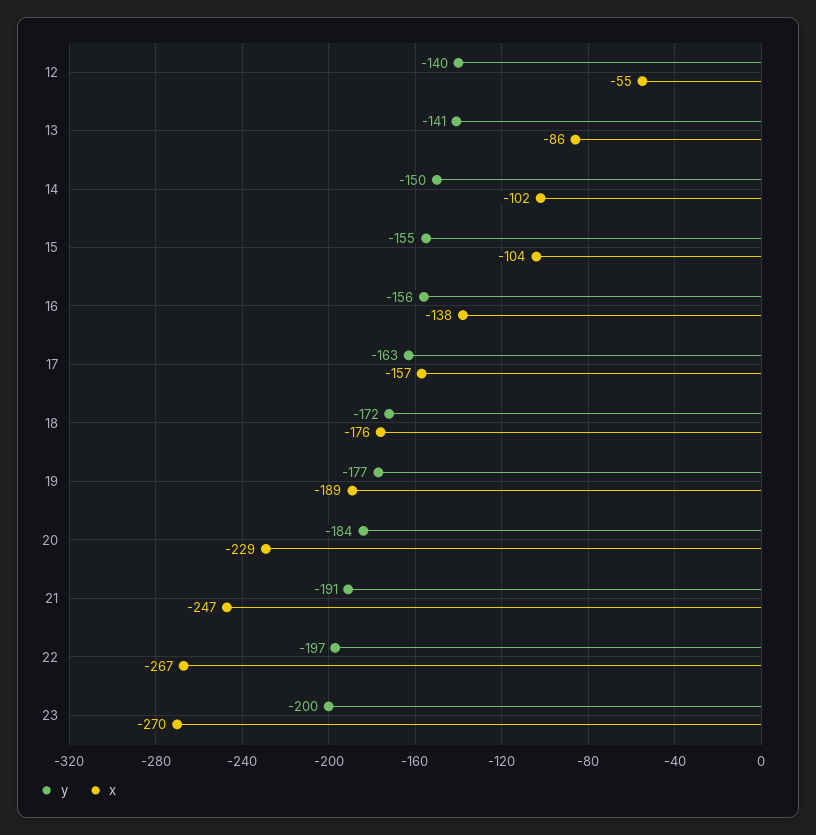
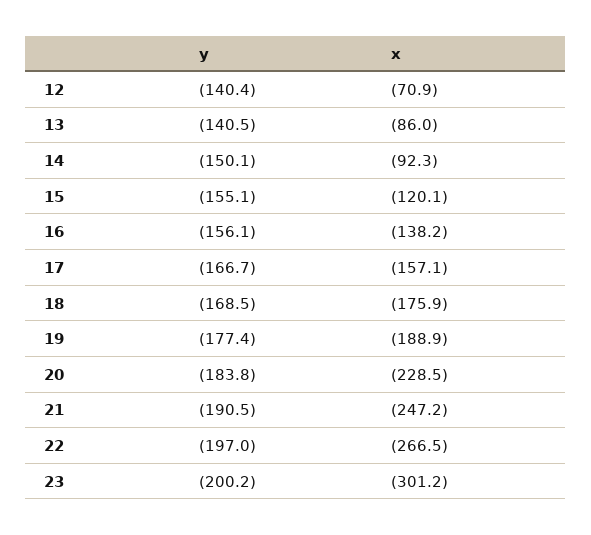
  {
    "y": {
      "12": -140.4,
      "13": -140.5,
      "14": -150.1,
      "15": -155.1,
      "16": -156.1,
-     "17": -163,
+     "17": -166.7,
-     "18": -172,
+     "18": -168.5,
      "19": -177.4,
      "20": -183.8,
      "21": -190.5,
      "22": -197,
      "23": -200.2
    },
    "x": {
-     "12": -55,
+     "12": -70.9,
      "13": -86,
-     "14": -102,
+     "14": -92.3,
-     "15": -104,
+     "15": -120.1,
      "16": -138.2,
      "17": -157.1,
      "18": -175.9,
      "19": -188.9,
      "20": -228.5,
      "21": -247.2,
      "22": -266.5,
-     "23": -270
+     "23": -301.2
    }
  }

